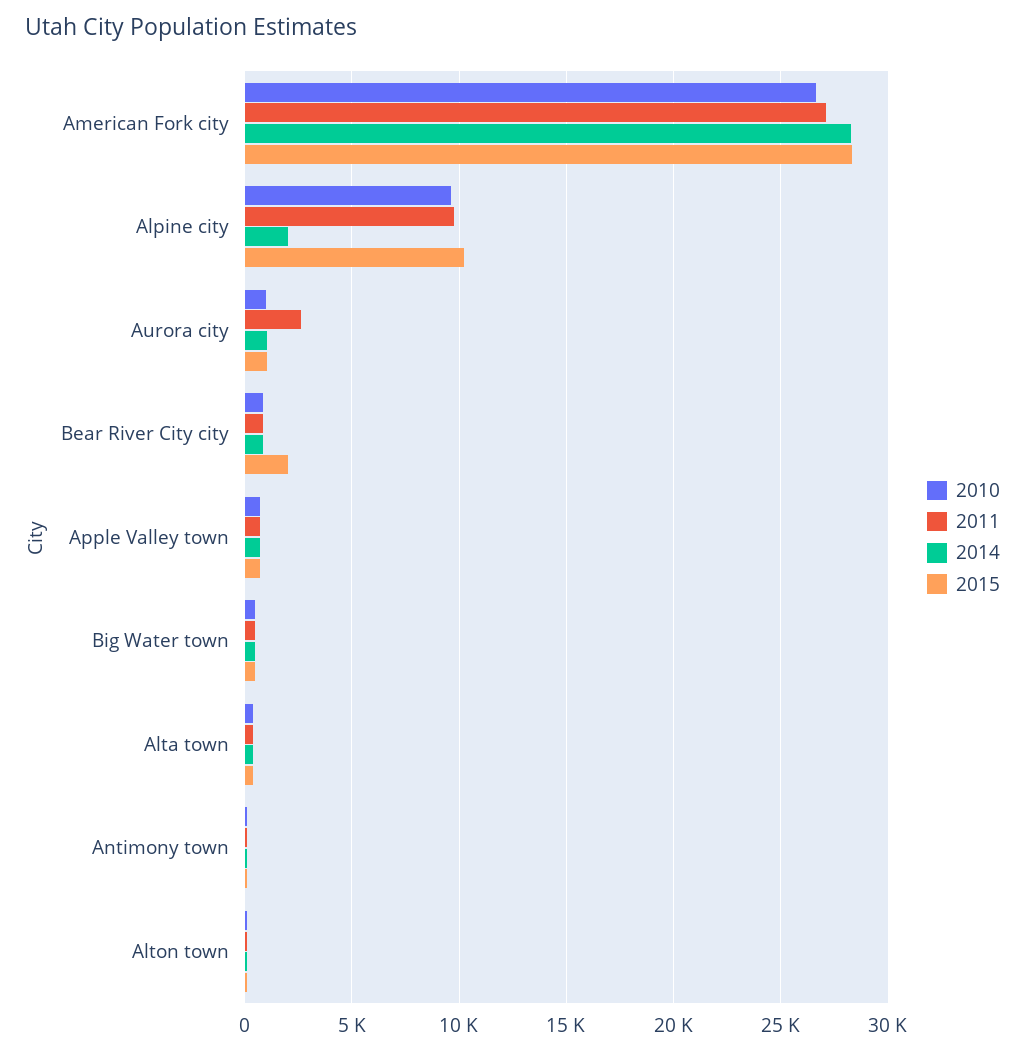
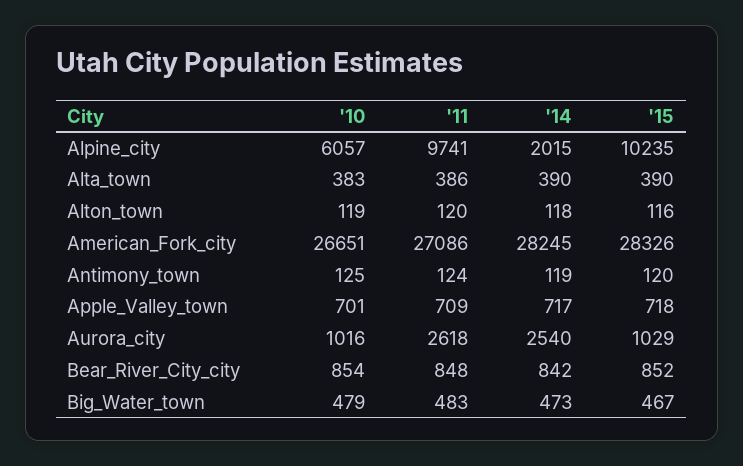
  {
    "2010": {
      "American Fork city": 26651,
-     "Alpine city": 9500,
+     "Alpine city": 6057,
      "Aurora city": 1016,
      "Bear River City city": 854,
      "Apple Valley town": 701,
      "Big Water town": 479,
      "Alta town": 383,
      "Antimony town": 125,
      "Alton town": 119
    },
    "2011": {
      "American Fork city": 27086,
      "Alpine city": 9741,
      "Aurora city": 2618,
      "Bear River City city": 848,
      "Apple Valley town": 709,
      "Big Water town": 483,
      "Alta town": 386,
      "Antimony town": 124,
      "Alton town": 120
    },
    "2014": {
      "American Fork city": 28245,
      "Alpine city": 2015,
-     "Aurora city": 1000,
+     "Aurora city": 2540,
      "Bear River City city": 842,
      "Apple Valley town": 717,
      "Big Water town": 473,
      "Alta town": 390,
      "Antimony town": 119,
      "Alton town": 118
    },
    "2015": {
      "American Fork city": 28326,
      "Alpine city": 10235,
      "Aurora city": 1029,
-     "Bear River City city": 2000,
+     "Bear River City city": 852,
      "Apple Valley town": 718,
      "Big Water town": 467,
      "Alta town": 390,
      "Antimony town": 120,
      "Alton town": 116
    }
  }

